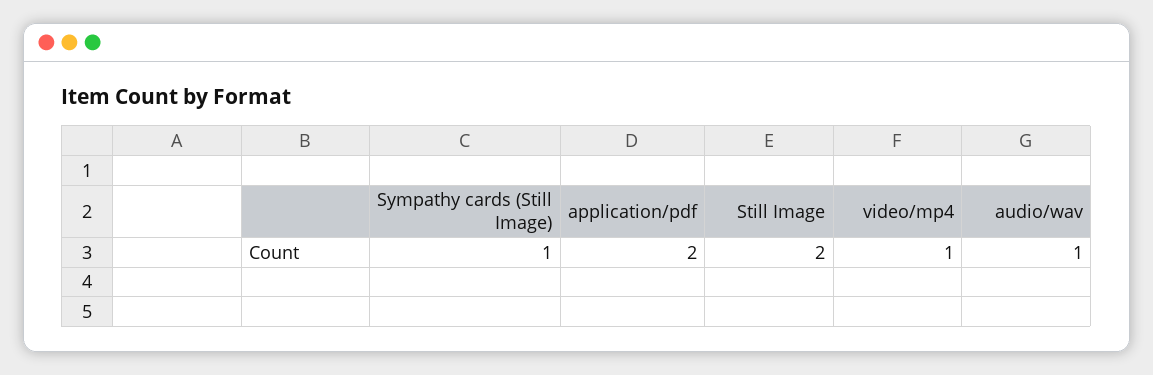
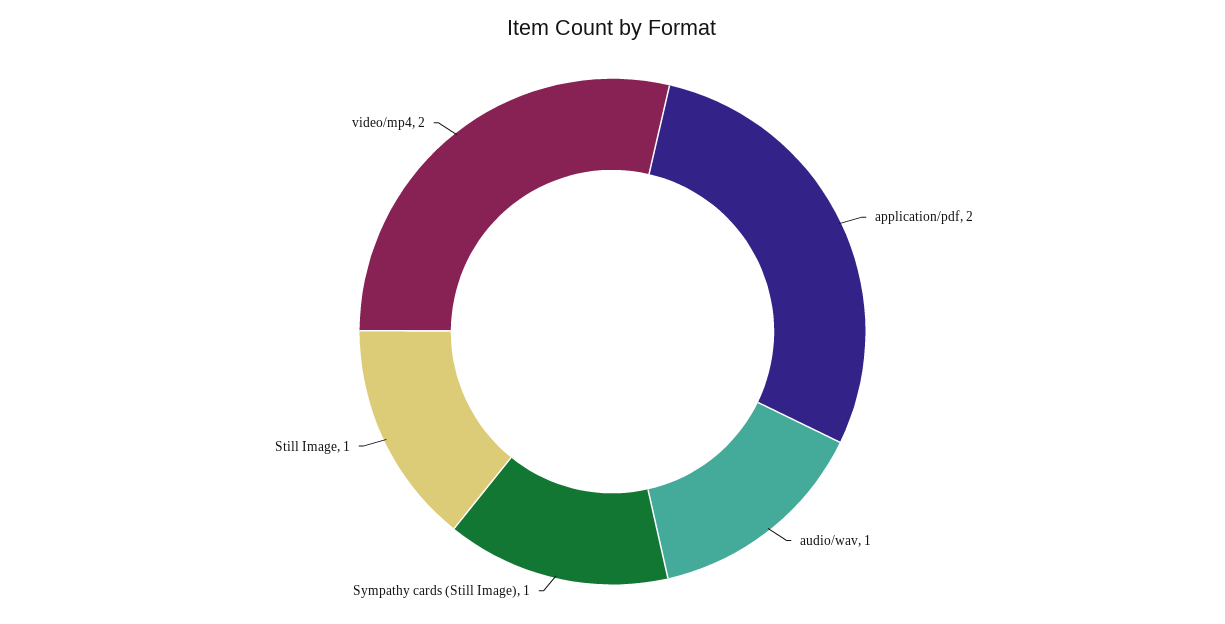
  {
    "Sympathy cards (Still Image)": 1,
    "application/pdf": 2,
-   "Still Image": 2,
+   "Still Image": 1,
-   "video/mp4": 1,
+   "video/mp4": 2,
    "audio/wav": 1
  }

